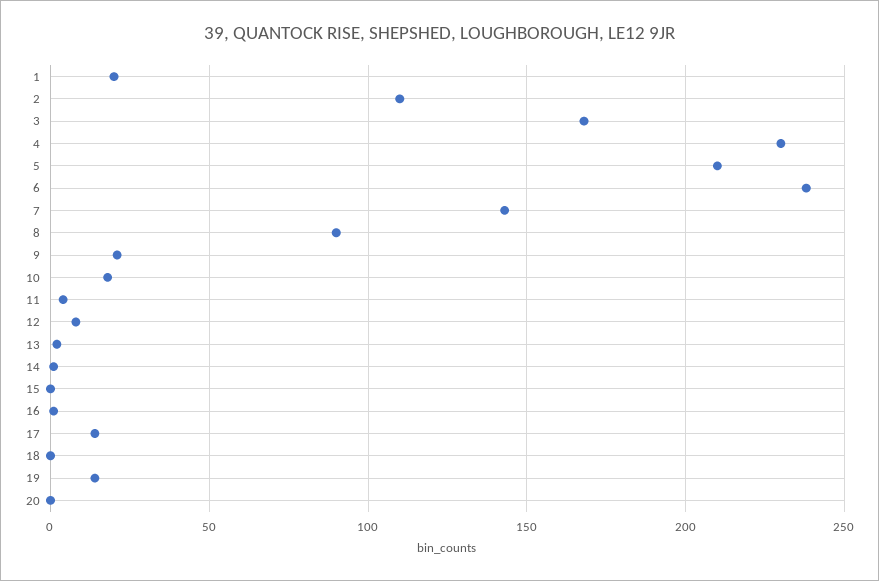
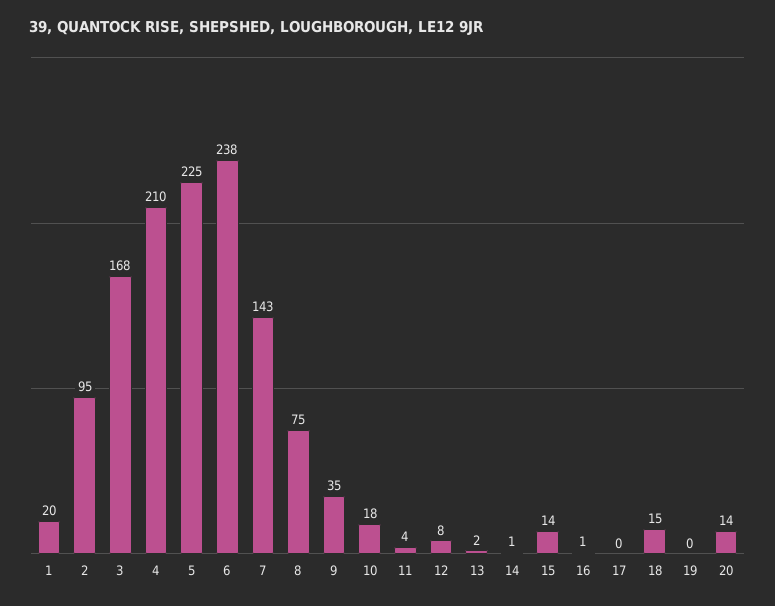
  {
    "1": 20,
-   "2": 110,
+   "2": 95,
    "3": 168,
-   "4": 230,
+   "4": 210,
-   "5": 210,
+   "5": 225,
    "6": 238,
    "7": 143,
-   "8": 90,
+   "8": 75,
-   "9": 20,
+   "9": 35,
    "10": 18,
    "11": 4,
    "12": 8,
    "13": 2,
    "14": 1,
-   "15": 0,
+   "15": 14,
    "16": 1,
-   "17": 15,
+   "17": 0,
-   "18": 0,
+   "18": 15,
-   "19": 15,
+   "19": 0,
-   "20": 0
+   "20": 14
  }

